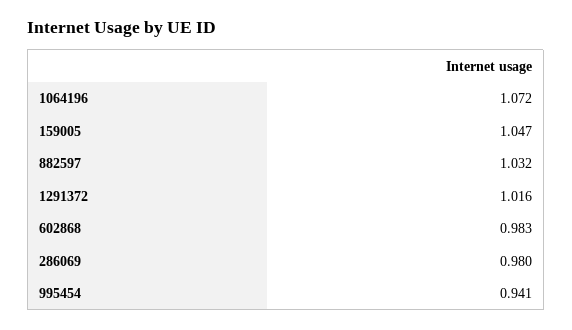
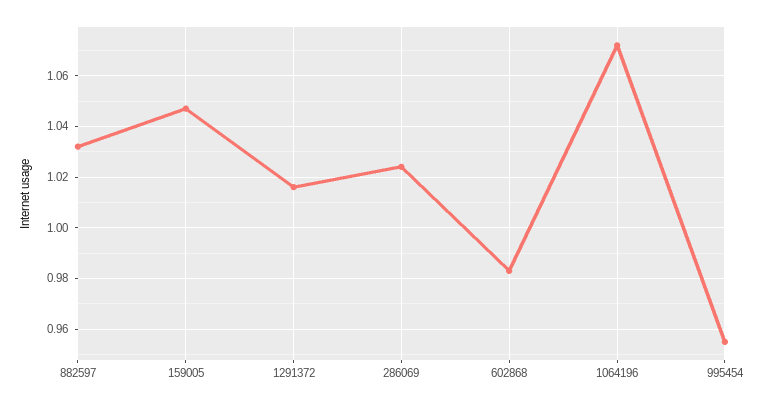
  {
    "1064196": 1.072,
    "159005": 1.047,
    "882597": 1.032,
    "1291372": 1.016,
    "602868": 0.983,
-   "286069": 0.98,
+   "286069": 1.025,
-   "995454": 0.941
+   "995454": 0.955
  }

